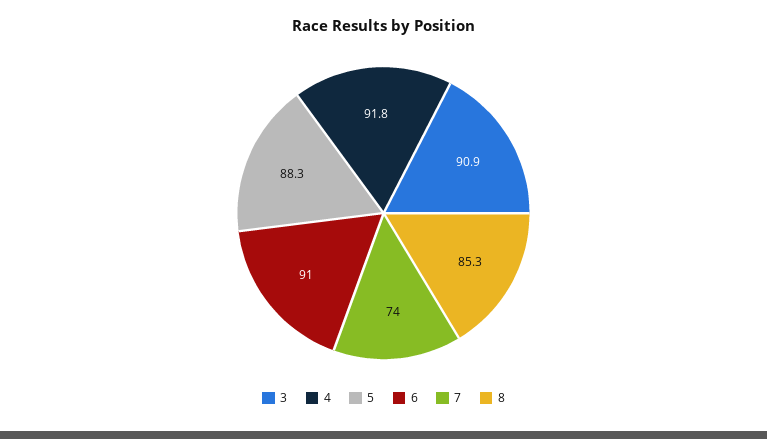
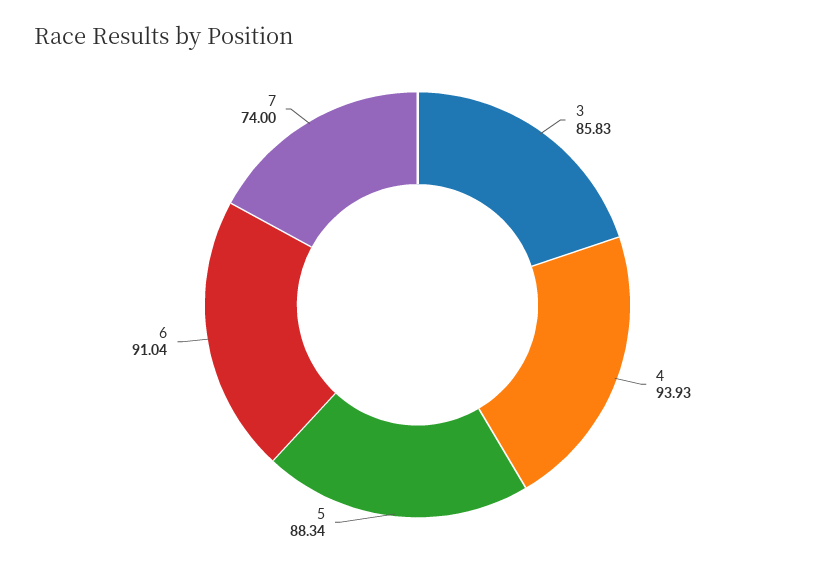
  {
-   "3": 90.9,
+   "3": 85.83,
-   "4": 91.8,
+   "4": 93.93,
    "5": 88.34,
    "6": 91.04,
-   "7": 74,
+   "7": 74
-   "8": 85.3
  }

